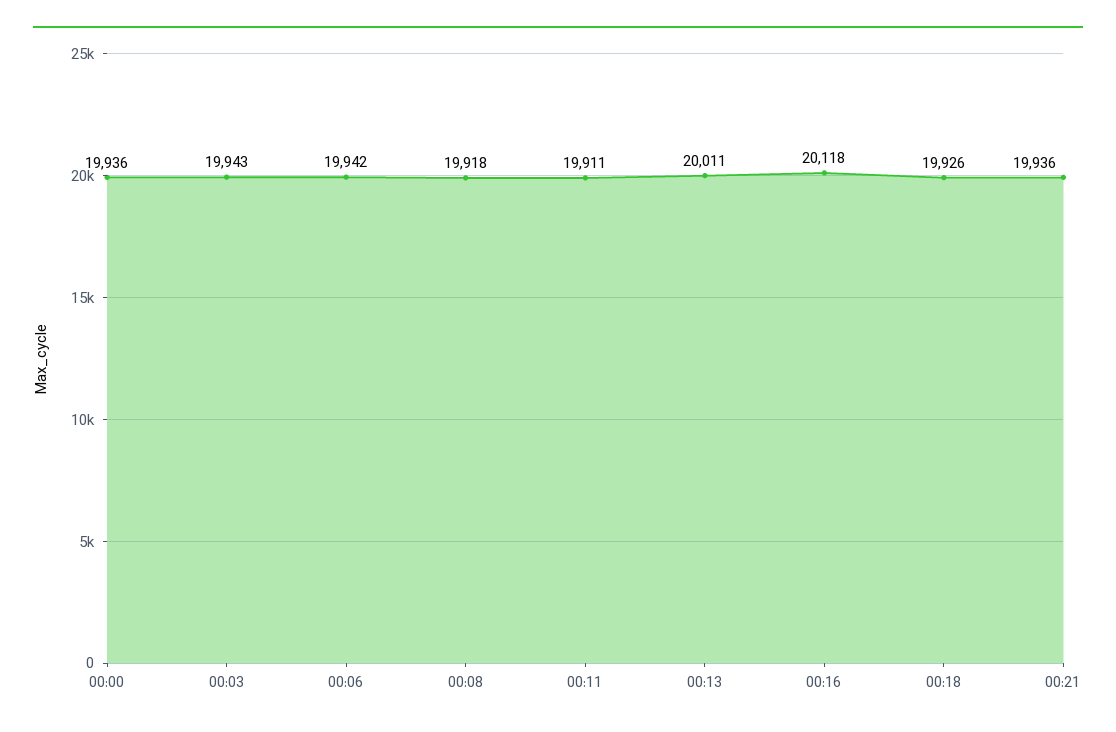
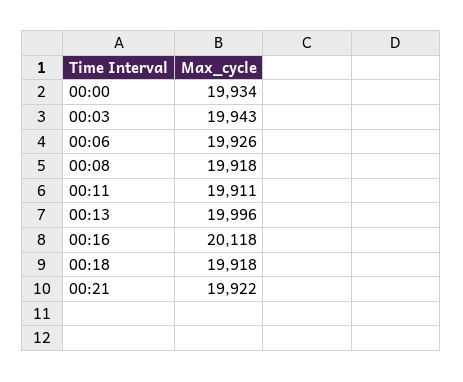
  {
-   "00:00": 19936,
+   "00:00": 19934,
    "00:03": 19943,
-   "00:06": 19942,
+   "00:06": 19926,
    "00:08": 19918,
    "00:11": 19911,
-   "00:13": 20011,
+   "00:13": 19996,
    "00:16": 20118,
-   "00:18": 19926,
+   "00:18": 19918,
-   "00:21": 19936
+   "00:21": 19922
  }

